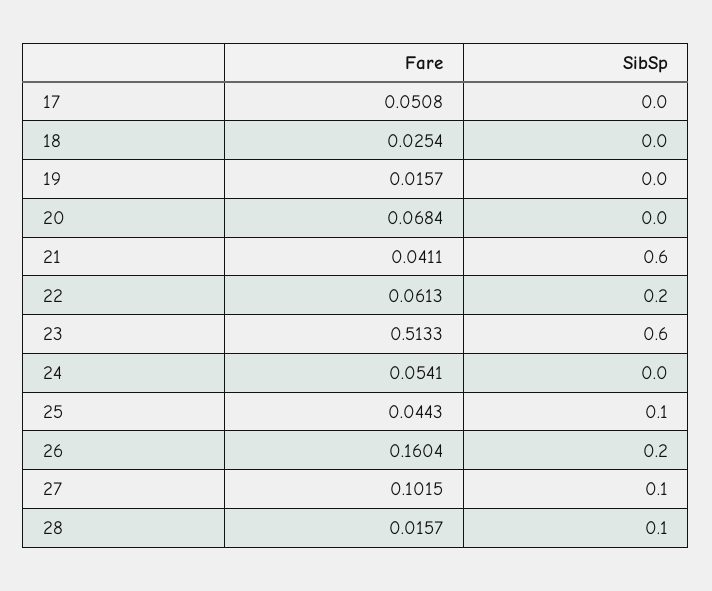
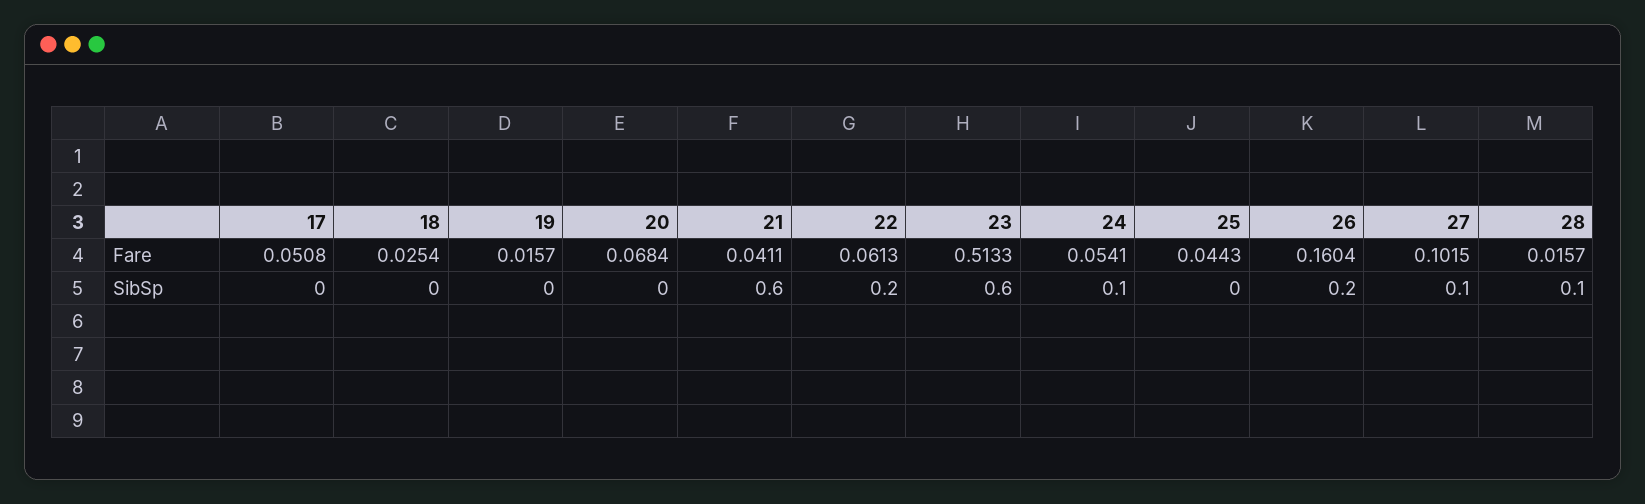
  {
    "Fare": {
      "17": 0.0508,
      "18": 0.0254,
      "19": 0.0157,
      "20": 0.0684,
      "21": 0.0411,
      "22": 0.0613,
      "23": 0.5133,
      "24": 0.0541,
      "25": 0.0443,
      "26": 0.1604,
      "27": 0.1015,
      "28": 0.0157
    },
    "SibSp": {
      "17": 0,
      "18": 0,
      "19": 0,
      "20": 0,
      "21": 0.6,
      "22": 0.2,
      "23": 0.6,
-     "24": 0,
+     "24": 0.1,
-     "25": 0.1,
+     "25": 0,
      "26": 0.2,
      "27": 0.1,
      "28": 0.1
    }
  }

